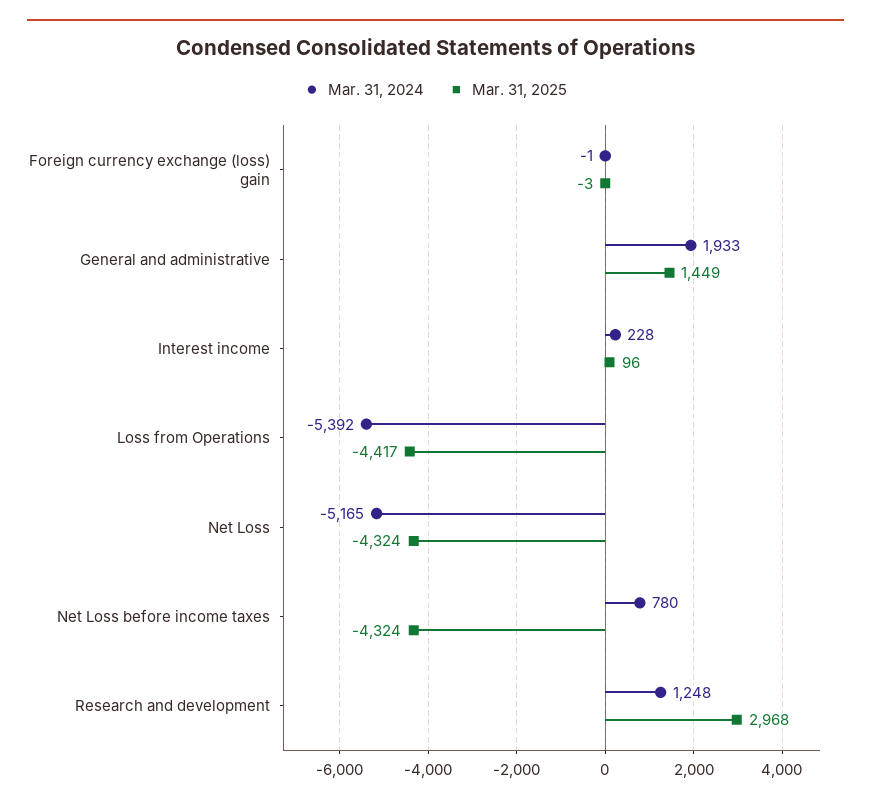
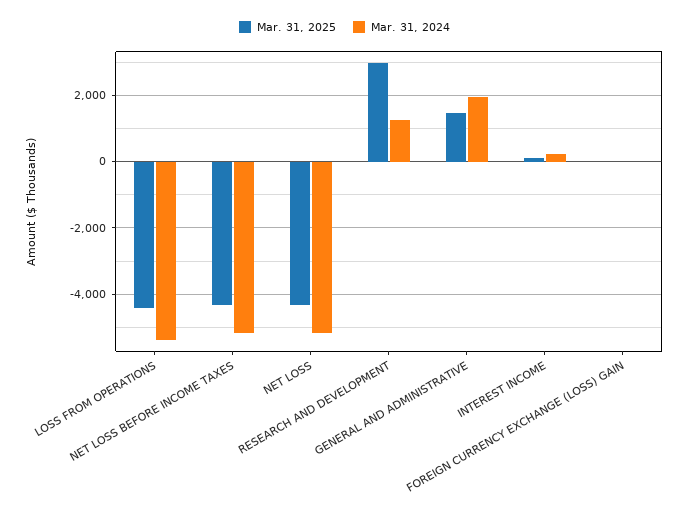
  {
    "Mar. 31, 2024": {
      "Foreign currency exchange (loss) gain": -1,
      "General and administrative": 1933,
      "Interest income": 228,
      "Loss from Operations": -5392,
      "Net Loss": -5165,
-     "Net Loss before income taxes": 780,
+     "Net Loss before income taxes": -5200,
      "Research and development": 1248
    },
    "Mar. 31, 2025": {
      "Foreign currency exchange (loss) gain": -3,
      "General and administrative": 1449,
      "Interest income": 96,
      "Loss from Operations": -4417,
      "Net Loss": -4324,
      "Net Loss before income taxes": -4324,
      "Research and development": 2968
    }
  }

